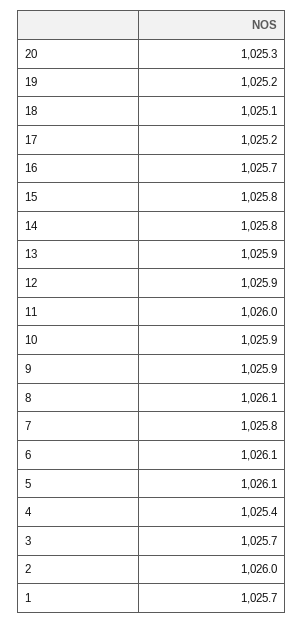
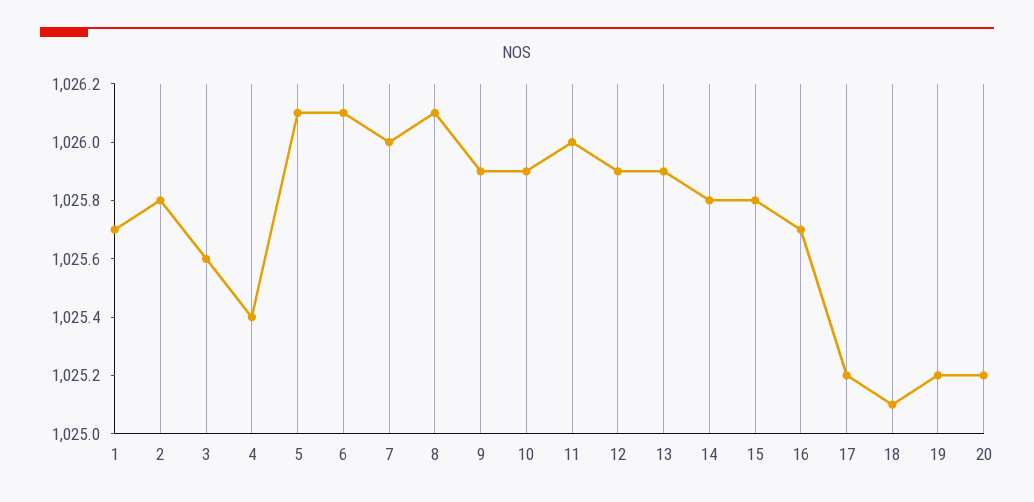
  {
-   "20": 1025.3,
+   "20": 1025.2,
    "19": 1025.2,
    "18": 1025.1,
    "17": 1025.2,
    "16": 1025.7,
    "15": 1025.8,
    "14": 1025.8,
    "13": 1025.9,
    "12": 1025.9,
    "11": 1026,
    "10": 1025.9,
    "9": 1025.9,
    "8": 1026.1,
-   "7": 1025.8,
+   "7": 1026,
    "6": 1026.1,
    "5": 1026.1,
    "4": 1025.4,
-   "3": 1025.7,
+   "3": 1025.6,
-   "2": 1026,
+   "2": 1025.8,
    "1": 1025.7
  }

